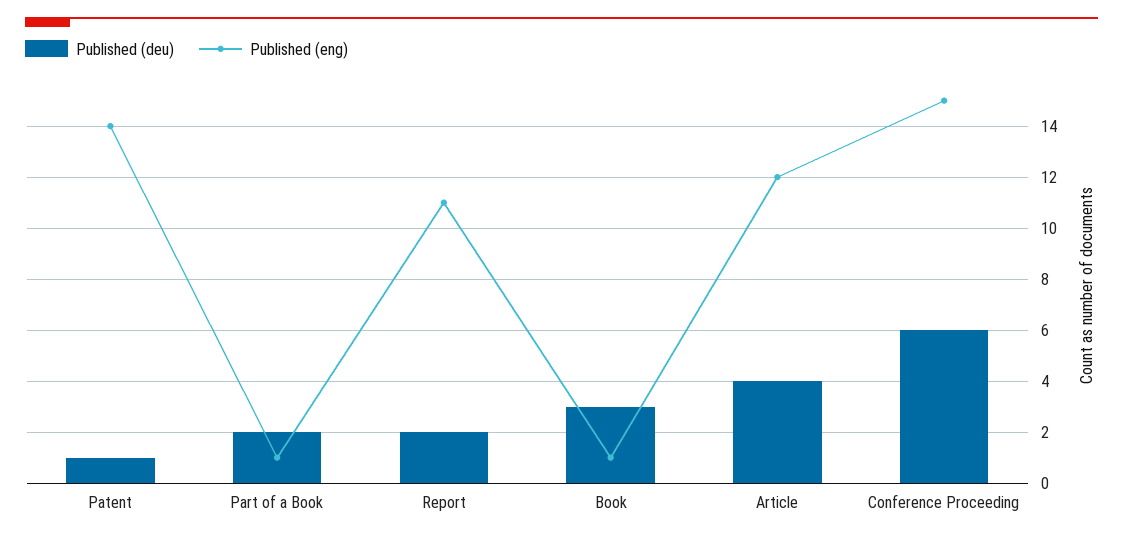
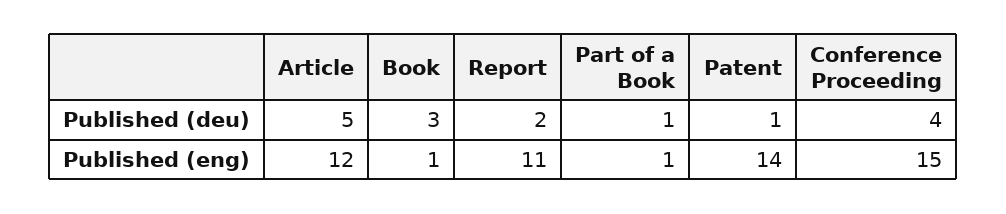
  {
    "Published (deu)": {
      "Patent": 1,
-     "Part of a Book": 2,
+     "Part of a Book": 1,
      "Report": 2,
      "Book": 3,
-     "Article": 4,
+     "Article": 5,
-     "Conference Proceeding": 6
+     "Conference Proceeding": 4
    },
    "Published (eng)": {
      "Patent": 14,
      "Part of a Book": 1,
      "Report": 11,
      "Book": 1,
      "Article": 12,
      "Conference Proceeding": 15
    }
  }

